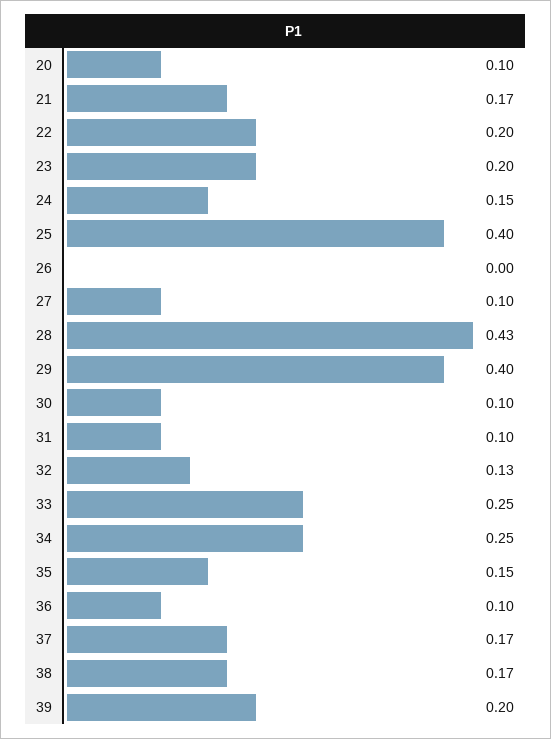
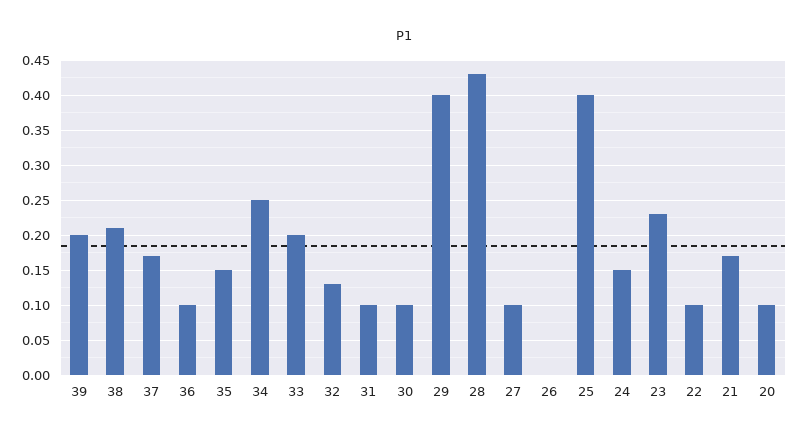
  {
    "20": 0.1,
    "21": 0.17,
-   "22": 0.2,
+   "22": 0.1,
-   "23": 0.2,
+   "23": 0.23,
    "24": 0.15,
    "25": 0.4,
    "26": 0,
    "27": 0.1,
    "28": 0.43,
    "29": 0.4,
    "30": 0.1,
    "31": 0.1,
    "32": 0.13,
-   "33": 0.25,
+   "33": 0.2,
    "34": 0.25,
    "35": 0.15,
    "36": 0.1,
    "37": 0.17,
-   "38": 0.17,
+   "38": 0.21,
    "39": 0.2
  }

